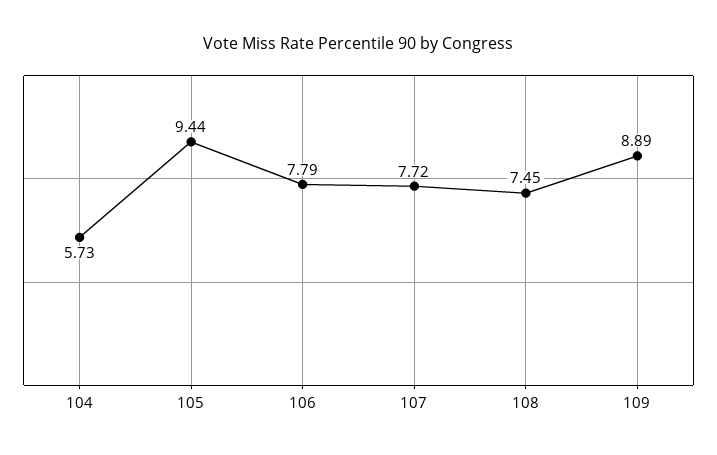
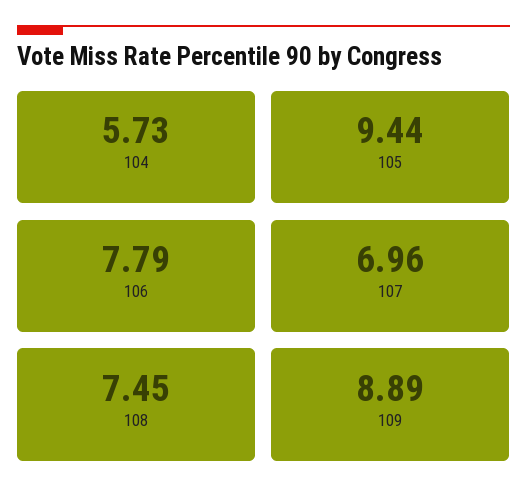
  {
    "104": 5.73,
    "105": 9.44,
    "106": 7.79,
-   "107": 7.72,
+   "107": 6.96,
    "108": 7.45,
    "109": 8.89
  }

